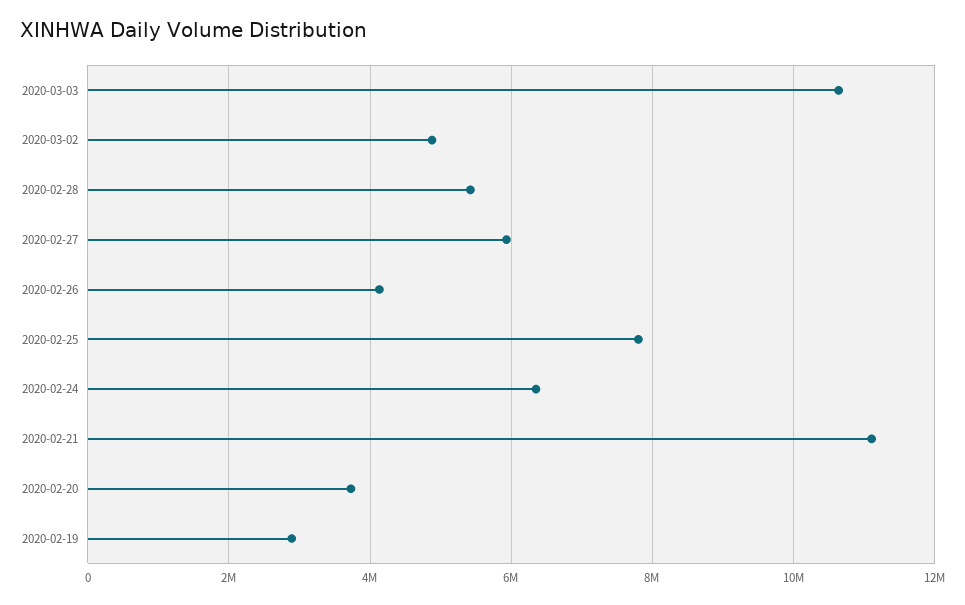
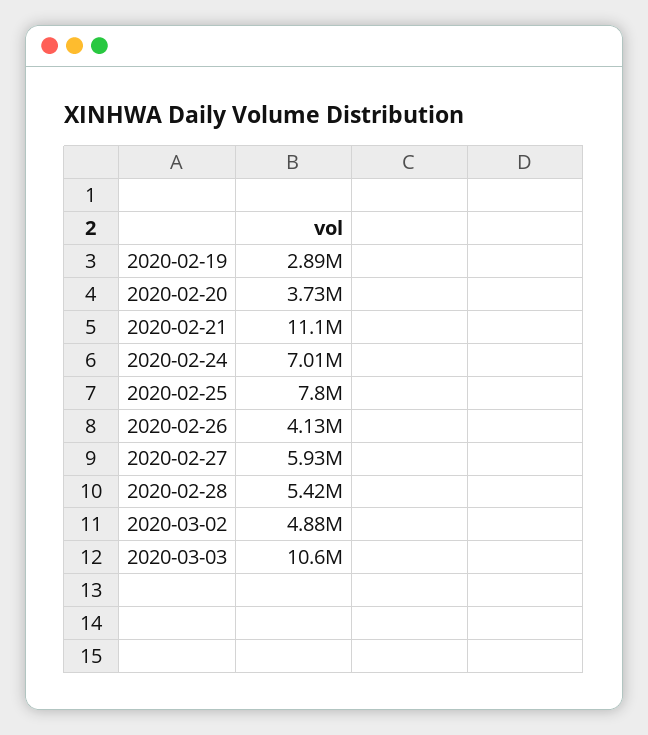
  {
    "2020-03-03": 10600000,
    "2020-03-02": 4880000,
    "2020-02-28": 5420000,
    "2020-02-27": 5930000,
    "2020-02-26": 4130000,
    "2020-02-25": 7800000,
-   "2020-02-24": 6400000,
+   "2020-02-24": 7010000,
    "2020-02-21": 11100000,
    "2020-02-20": 3730000,
    "2020-02-19": 2890000
  }

